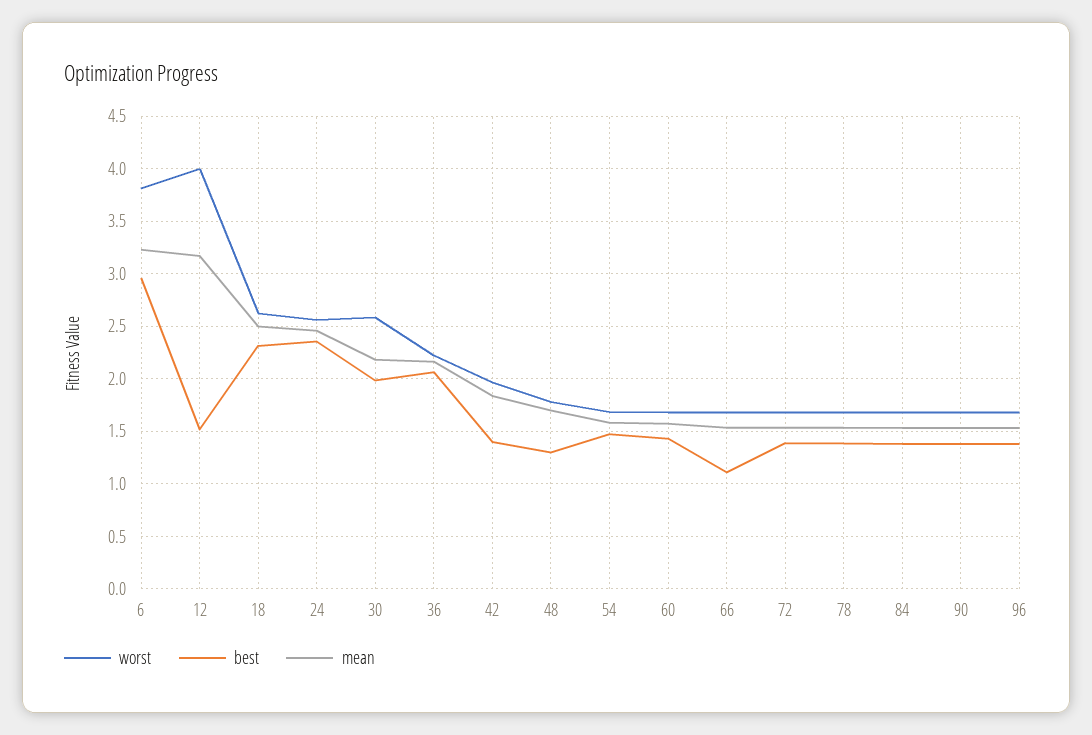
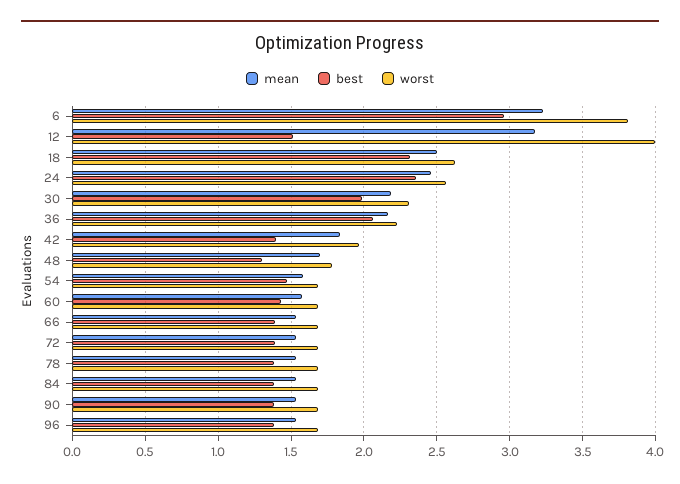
  {
    "worst": {
      "6": 3.8,
      "12": 4,
      "18": 2.6,
      "24": 2.55,
-     "30": 2.6,
+     "30": 2.3,
      "36": 2.25,
      "42": 1.95,
      "48": 1.8,
      "54": 1.7,
      "60": 1.7,
      "66": 1.7,
      "72": 1.7,
      "78": 1.7,
      "84": 1.7,
      "90": 1.7,
      "96": 1.7
    },
    "best": {
      "6": 2.95,
      "12": 1.5,
      "18": 2.3,
      "24": 2.35,
      "30": 2,
      "36": 2.05,
      "42": 1.4,
      "48": 1.3,
      "54": 1.45,
      "60": 1.45,
-     "66": 1.1,
+     "66": 1.4,
      "72": 1.4,
      "78": 1.4,
      "84": 1.4,
      "90": 1.4,
      "96": 1.4
    },
    "mean": {
      "6": 3.25,
      "12": 3.15,
      "18": 2.5,
      "24": 2.45,
      "30": 2.2,
      "36": 2.15,
      "42": 1.85,
      "48": 1.7,
      "54": 1.6,
      "60": 1.55,
      "66": 1.55,
      "72": 1.55,
      "78": 1.55,
      "84": 1.55,
      "90": 1.55,
      "96": 1.55
    }
  }

